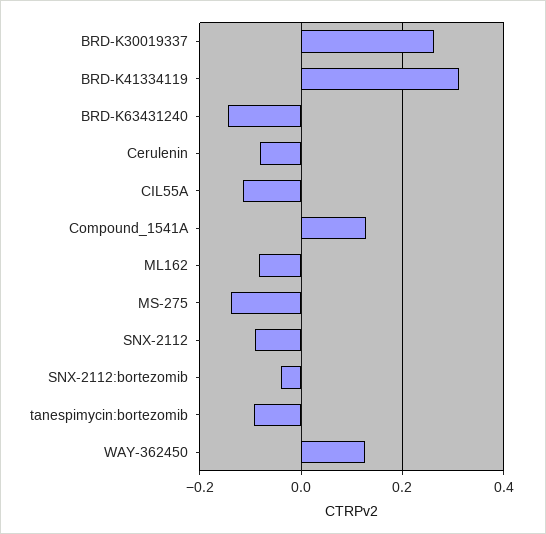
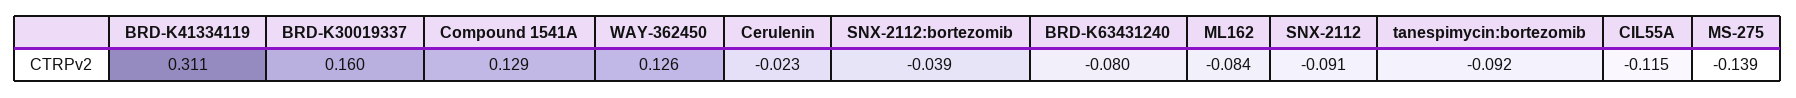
  {
-   "BRD-K30019337": 0.26,
+   "BRD-K30019337": 0.16,
    "BRD-K41334119": 0.311,
-   "BRD-K63431240": -0.14,
+   "BRD-K63431240": -0.08,
-   "Cerulenin": -0.08,
+   "Cerulenin": -0.023,
    "CIL55A": -0.115,
    "Compound_1541A": 0.129,
    "ML162": -0.084,
    "MS-275": -0.139,
    "SNX-2112": -0.091,
    "SNX-2112:bortezomib": -0.039,
    "tanespimycin:bortezomib": -0.092,
    "WAY-362450": 0.126
  }

